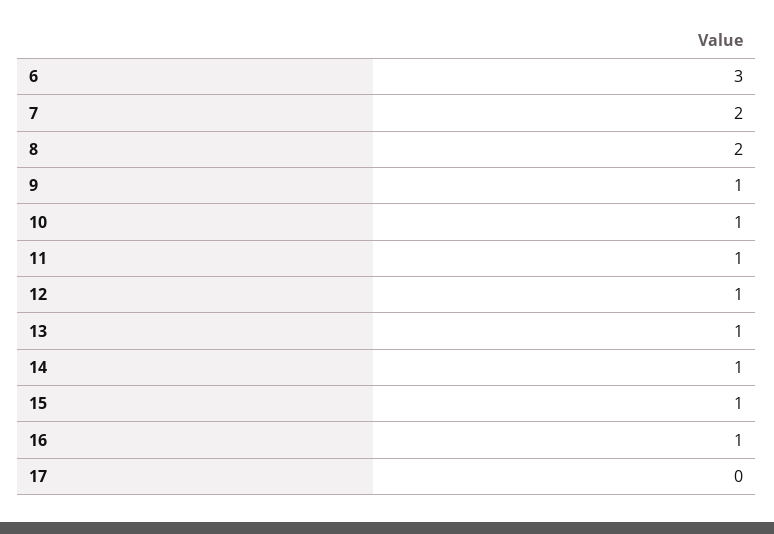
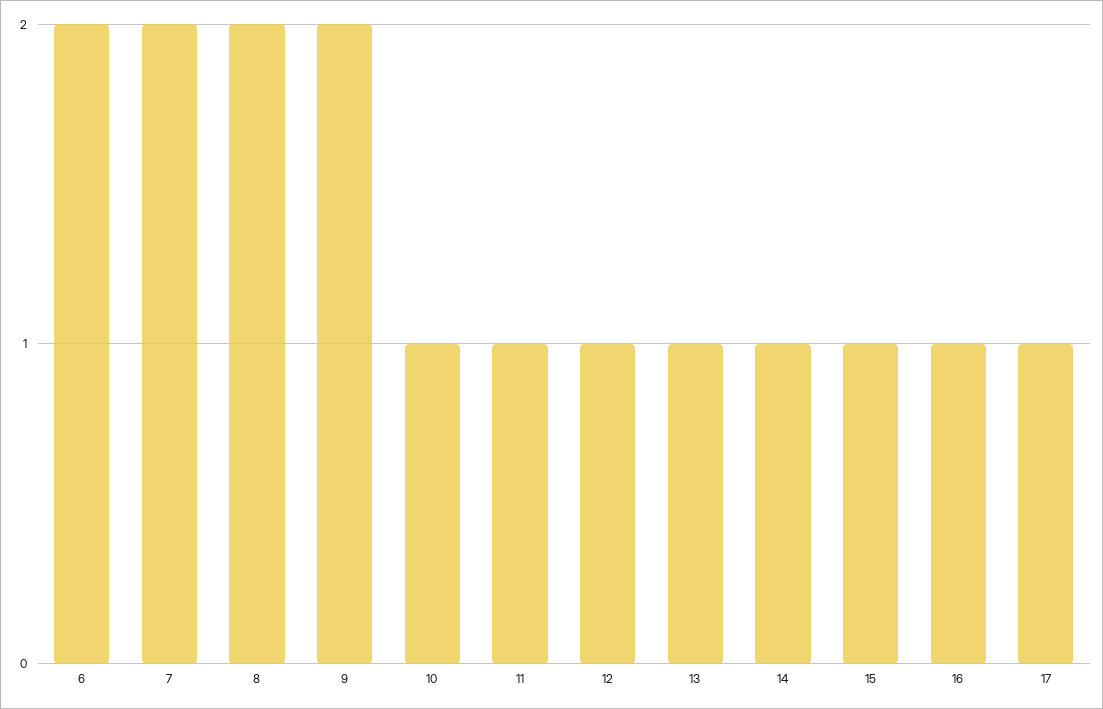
  {
-   "6": 3,
+   "6": 2,
    "7": 2,
    "8": 2,
-   "9": 1,
+   "9": 2,
    "10": 1,
    "11": 1,
    "12": 1,
    "13": 1,
    "14": 1,
    "15": 1,
    "16": 1,
-   "17": 0
+   "17": 1
  }

